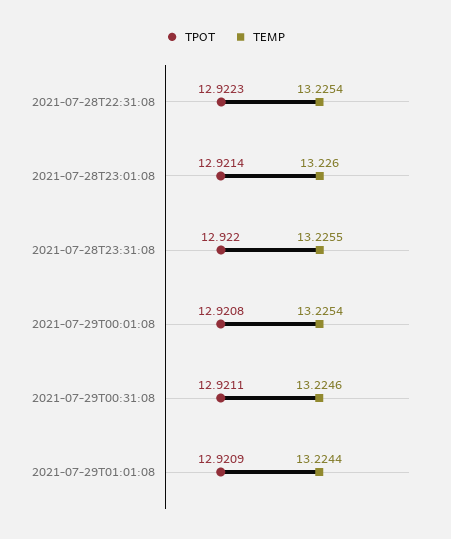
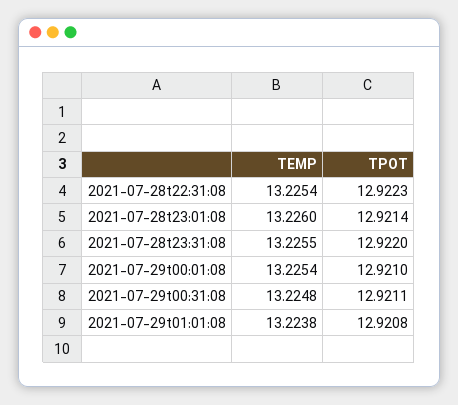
  {
    "TPOT": {
      "2021-07-28T22:31:08": 12.9223,
      "2021-07-28T23:01:08": 12.9214,
      "2021-07-28T23:31:08": 12.922,
-     "2021-07-29T00:01:08": 12.9208,
+     "2021-07-29T00:01:08": 12.921,
      "2021-07-29T00:31:08": 12.9211,
-     "2021-07-29T01:01:08": 12.9209
+     "2021-07-29T01:01:08": 12.9208
    },
    "TEMP": {
      "2021-07-28T22:31:08": 13.2254,
      "2021-07-28T23:01:08": 13.226,
      "2021-07-28T23:31:08": 13.2255,
      "2021-07-29T00:01:08": 13.2254,
-     "2021-07-29T00:31:08": 13.2246,
+     "2021-07-29T00:31:08": 13.2248,
-     "2021-07-29T01:01:08": 13.2244
+     "2021-07-29T01:01:08": 13.2238
    }
  }

